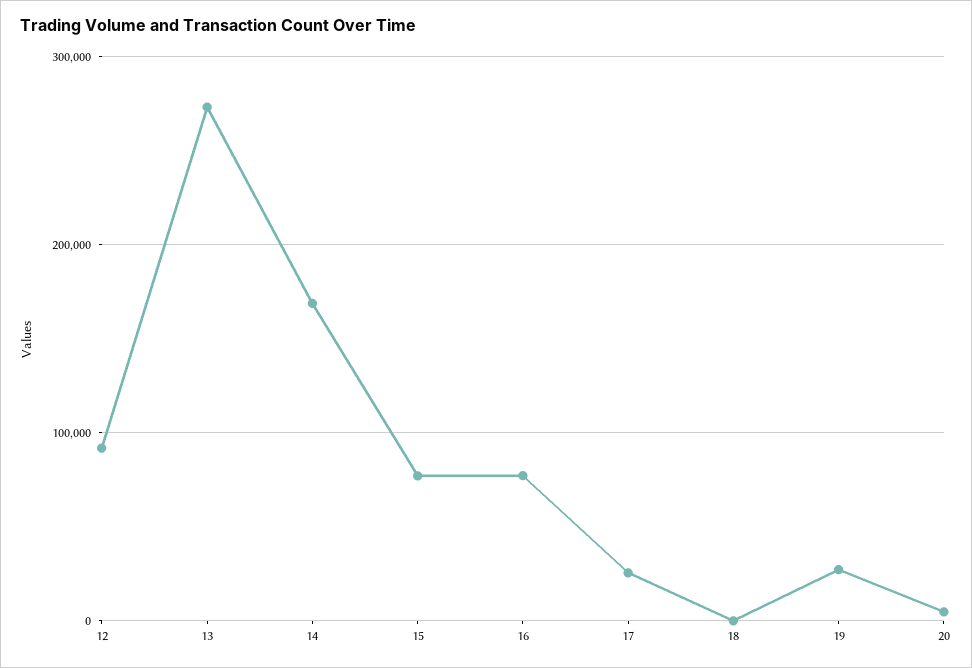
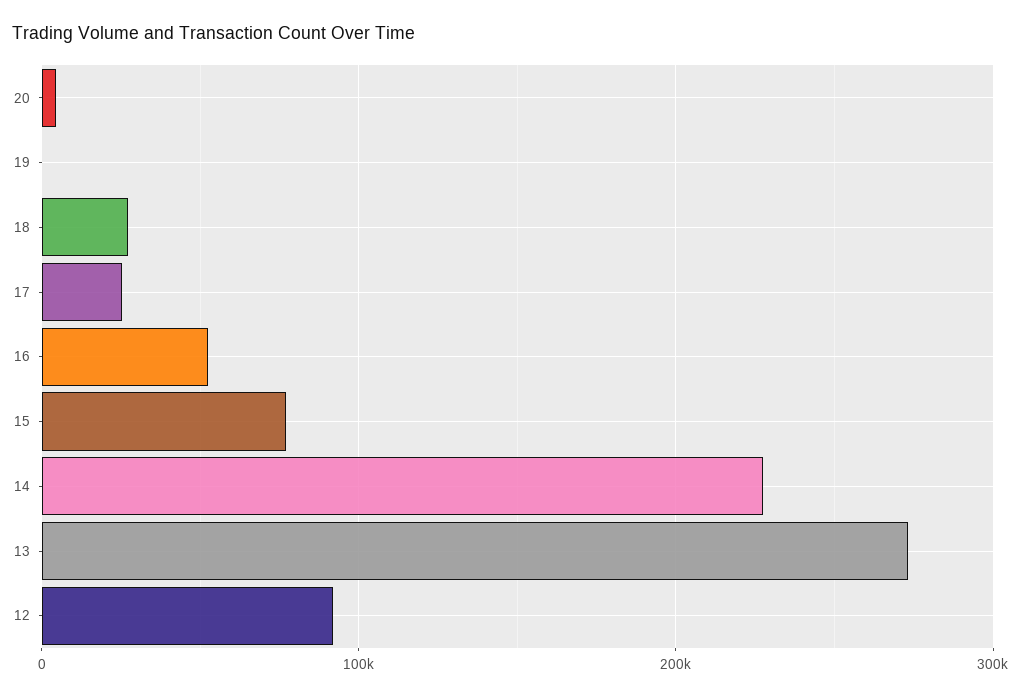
  {
    "12": 90000,
    "13": 270000,
-   "14": 170000,
+   "14": 230000,
    "15": 80000,
-   "16": 80000,
+   "16": 50000,
    "17": 30000,
-   "18": 0,
+   "18": 30000,
-   "19": 30000,
+   "19": 0,
    "20": 0
  }

